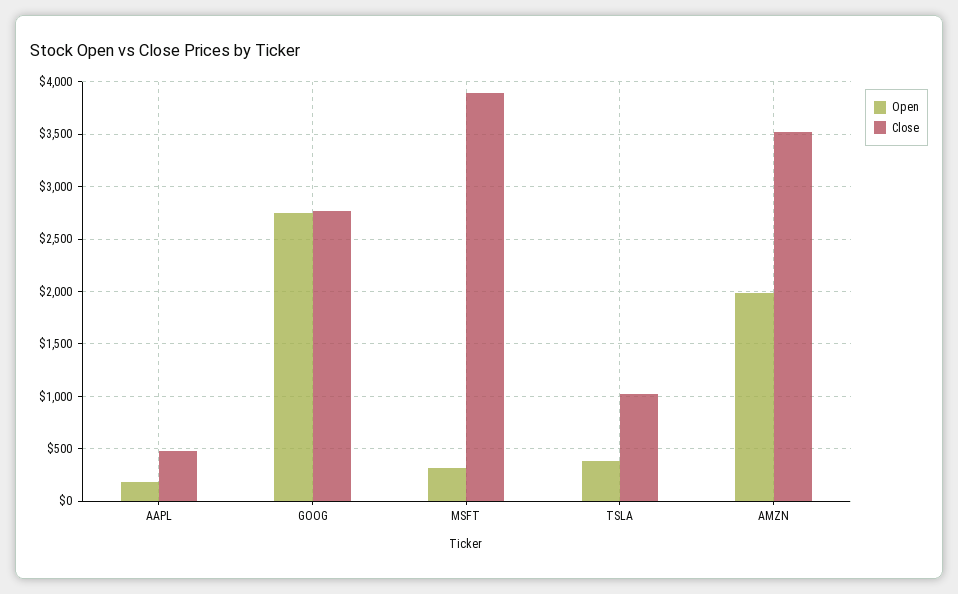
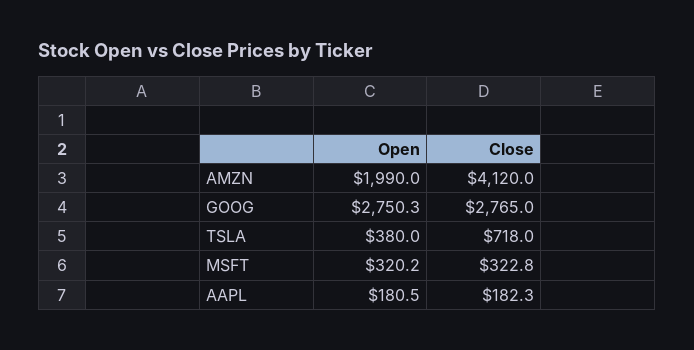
  {
    "Open": {
      "AAPL": 180.5,
      "GOOG": 2750.3,
      "MSFT": 320.2,
      "TSLA": 380,
      "AMZN": 1990
    },
    "Close": {
-     "AAPL": 500,
+     "AAPL": 182.3,
      "GOOG": 2765,
-     "MSFT": 3900,
+     "MSFT": 322.8,
-     "TSLA": 1000,
+     "TSLA": 718,
-     "AMZN": 3500
+     "AMZN": 4120
    }
  }

